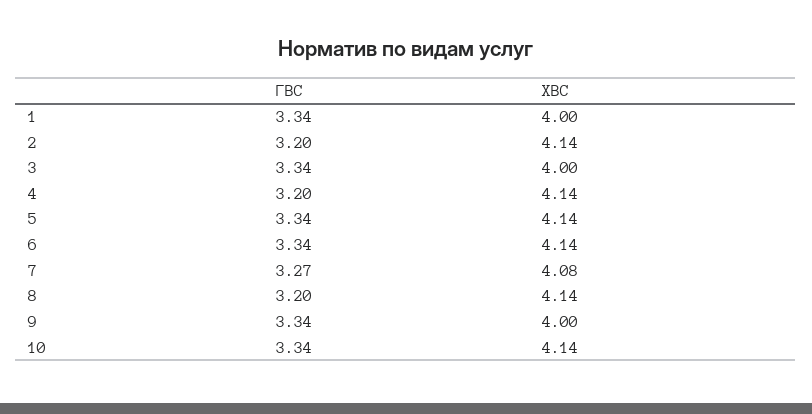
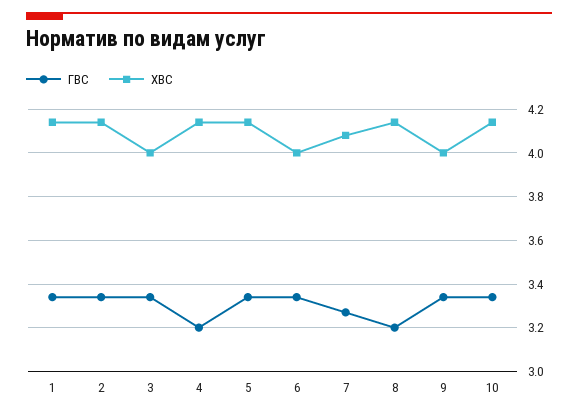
  {
    "ГВС": {
      "1": 3.34,
-     "2": 3.2,
+     "2": 3.35,
      "3": 3.34,
      "4": 3.2,
      "5": 3.34,
      "6": 3.34,
      "7": 3.27,
      "8": 3.2,
      "9": 3.34,
      "10": 3.34
    },
    "ХВС": {
-     "1": 4,
+     "1": 4.15,
      "2": 4.14,
      "3": 4,
      "4": 4.14,
      "5": 4.14,
-     "6": 4.14,
+     "6": 4,
      "7": 4.08,
      "8": 4.14,
      "9": 4,
      "10": 4.14
    }
  }

